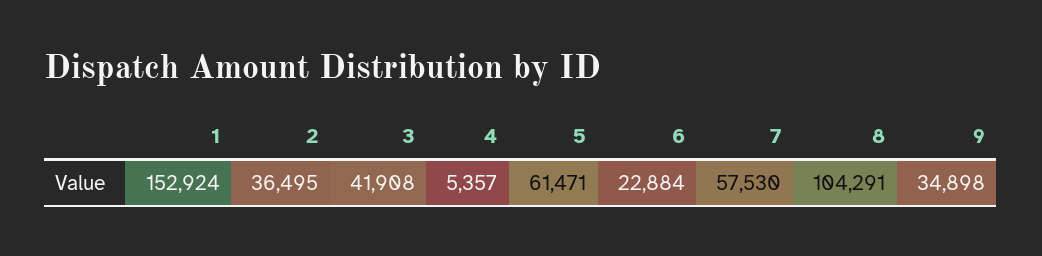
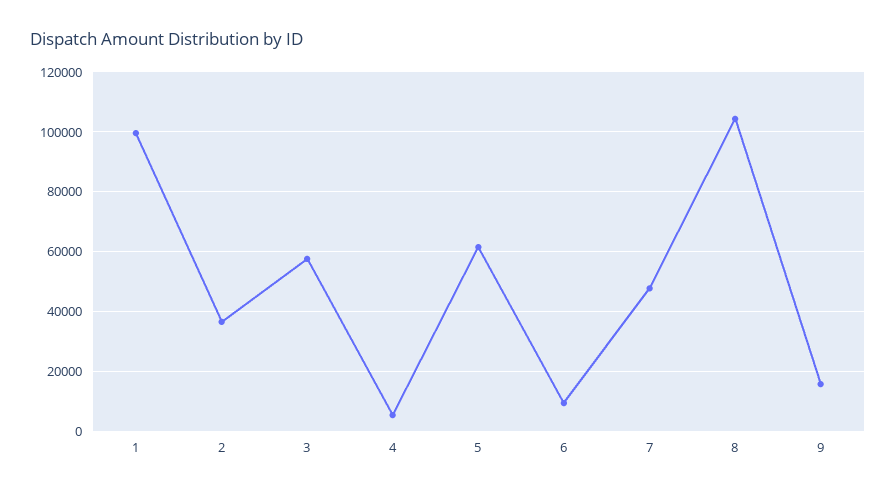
  {
-   "1": 152924,
+   "1": 100000,
    "2": 36495,
-   "3": 41908,
+   "3": 57500,
    "4": 5357,
    "5": 61471,
-   "6": 22884,
+   "6": 10000,
-   "7": 57530,
+   "7": 47500,
    "8": 104291,
-   "9": 34898
+   "9": 15000
  }

